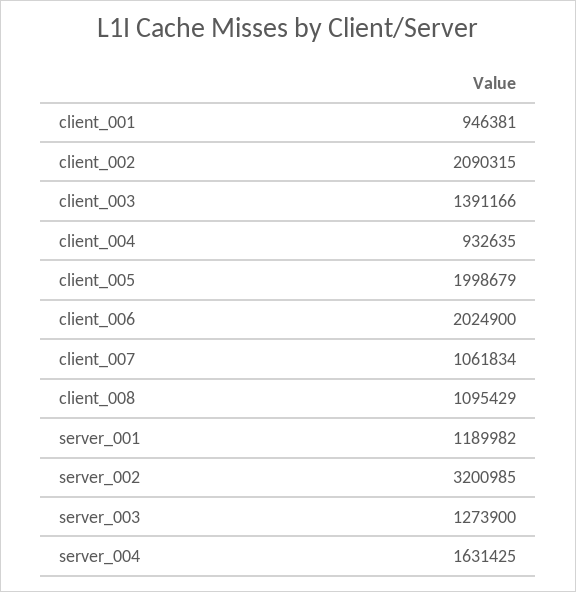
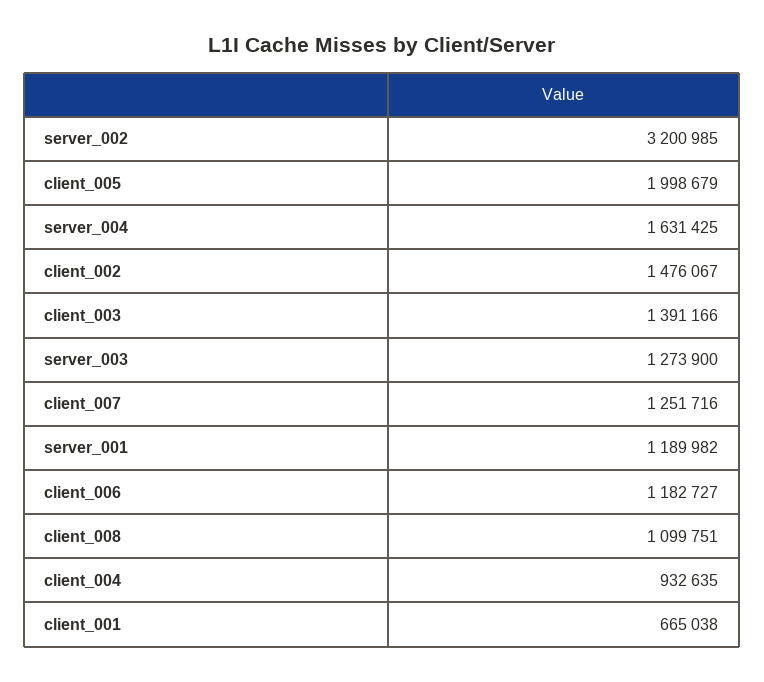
  {
-   "client_001": 946381,
+   "client_001": 665038,
-   "client_002": 2090315,
+   "client_002": 1476067,
    "client_003": 1391166,
    "client_004": 932635,
    "client_005": 1998679,
-   "client_006": 2024900,
+   "client_006": 1182727,
-   "client_007": 1061834,
+   "client_007": 1251716,
-   "client_008": 1095429,
+   "client_008": 1099751,
    "server_001": 1189982,
    "server_002": 3200985,
    "server_003": 1273900,
    "server_004": 1631425
  }

